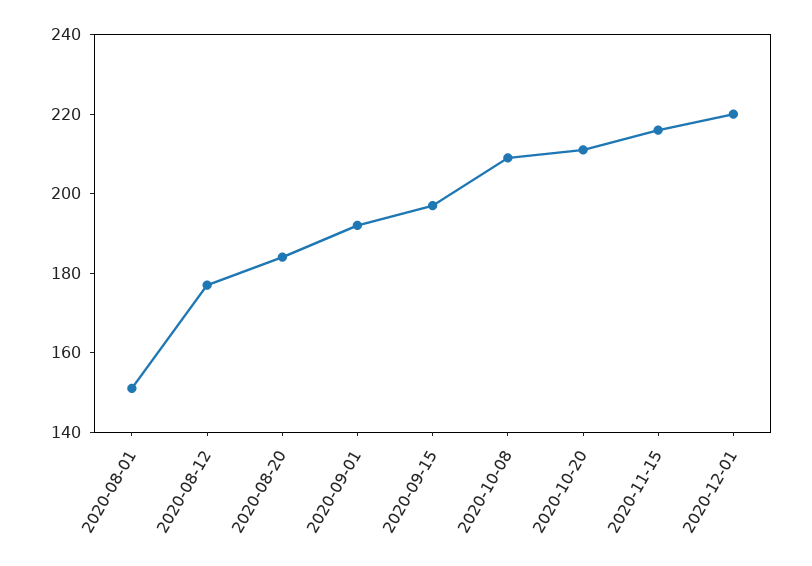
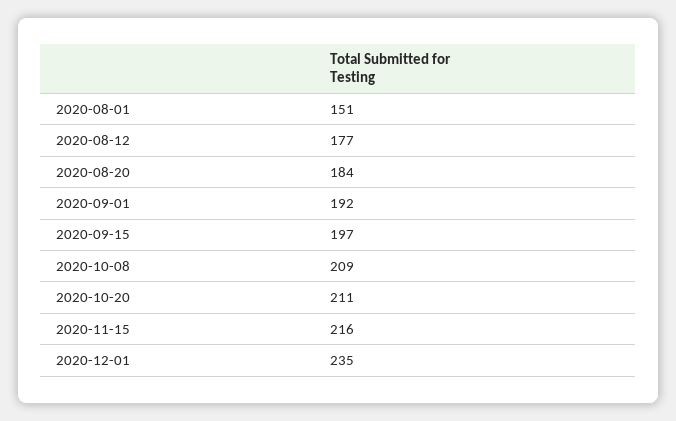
  {
    "2020-08-01": 151,
    "2020-08-12": 177,
    "2020-08-20": 184,
    "2020-09-01": 192,
    "2020-09-15": 197,
    "2020-10-08": 209,
    "2020-10-20": 211,
    "2020-11-15": 216,
-   "2020-12-01": 220
+   "2020-12-01": 235
  }

